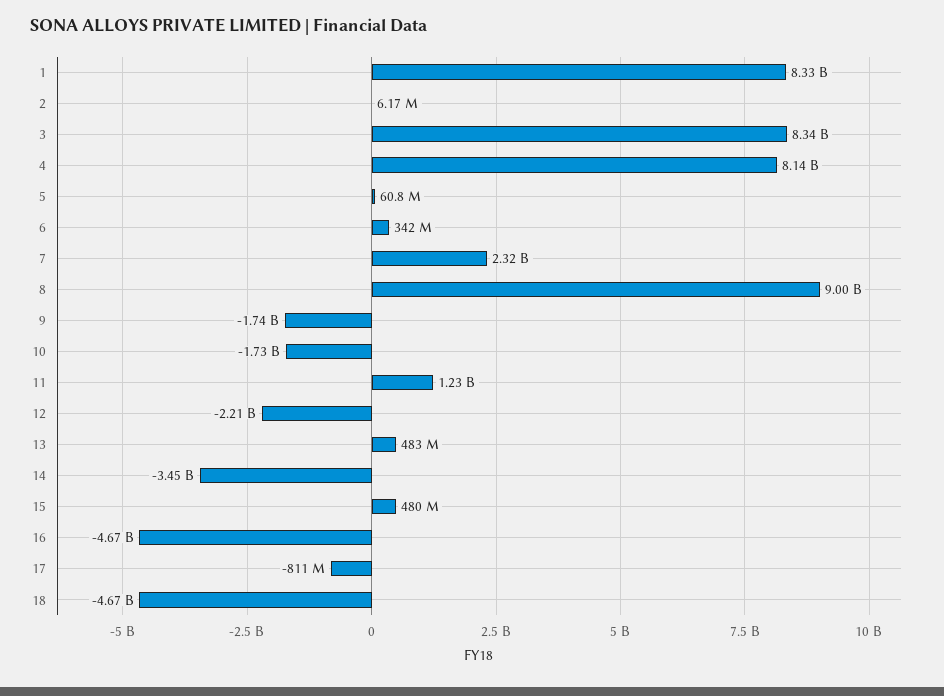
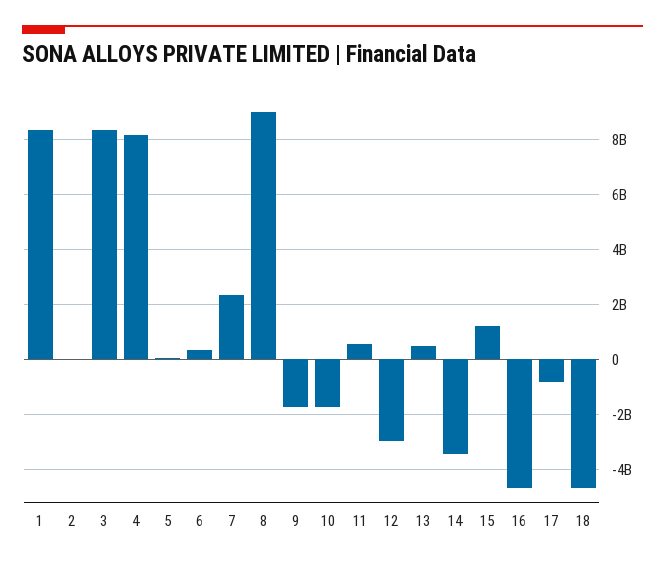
  {
    "1": 8330000000,
    "2": 6170000,
    "3": 8340000000,
    "4": 8140000000,
    "5": 60800000,
    "6": 342000000,
    "7": 2320000000,
    "8": 9000000000,
    "9": -1740000000,
    "10": -1730000000,
-   "11": 1230000000,
+   "11": 500000000,
-   "12": -2210000000,
+   "12": -3000000000,
    "13": 483000000,
    "14": -3450000000,
-   "15": 480000000,
+   "15": 1250000000,
    "16": -4670000000,
    "17": -811000000,
    "18": -4670000000
  }

